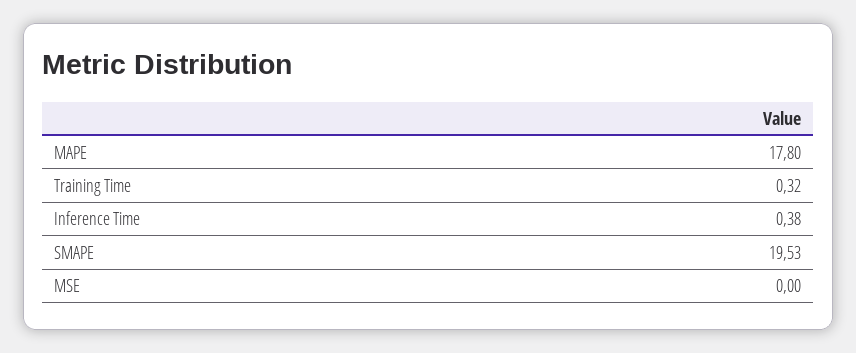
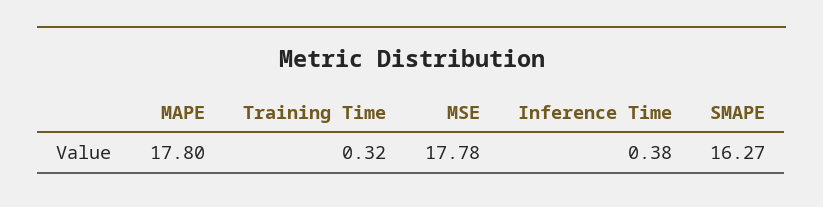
  {
    "MAPE": 17.8,
    "Training Time": 0.32,
    "Inference Time": 0.38,
-   "SMAPE": 19.53,
+   "SMAPE": 16.27,
-   "MSE": 0
+   "MSE": 17.78
  }

